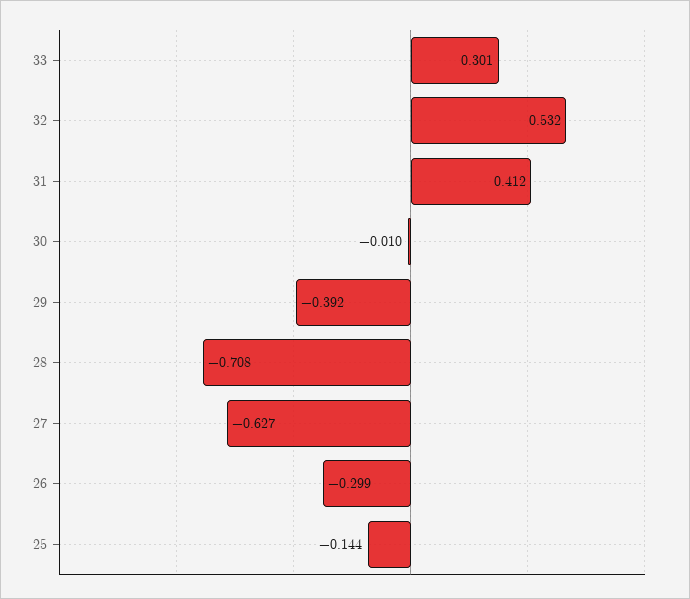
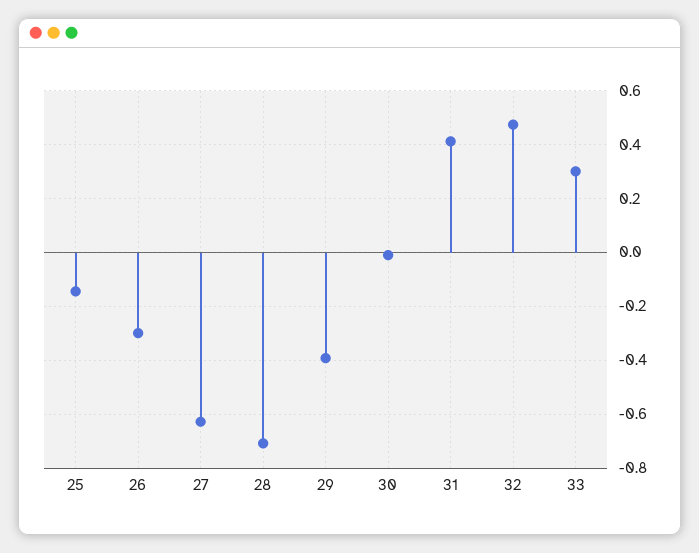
  {
    "33": 0.301,
-   "32": 0.532,
+   "32": 0.475,
    "31": 0.412,
    "30": -0.01,
    "29": -0.392,
    "28": -0.708,
    "27": -0.627,
    "26": -0.299,
    "25": -0.144
  }

